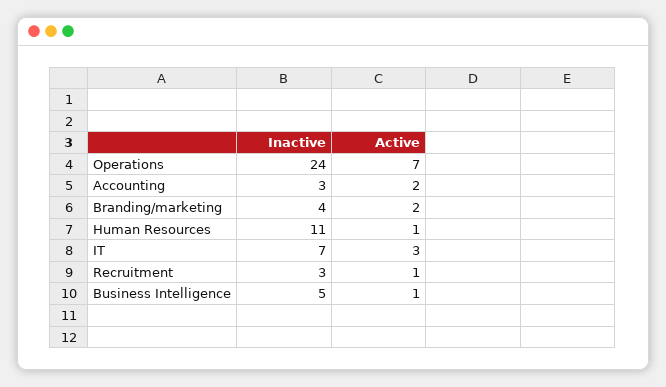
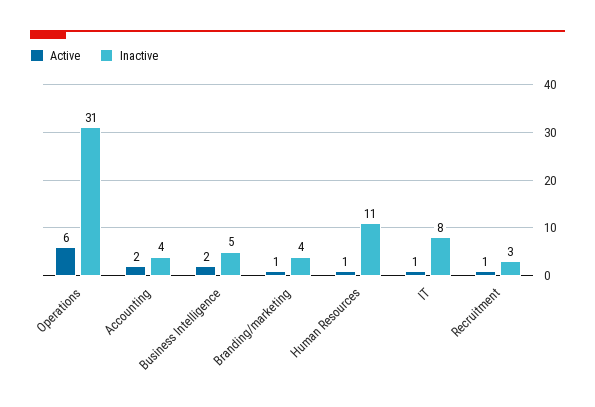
  {
    "Inactive": {
-     "Operations": 24,
+     "Operations": 31,
-     "Accounting": 3,
+     "Accounting": 4,
      "Branding/marketing": 4,
      "Human Resources": 11,
-     "IT": 7,
+     "IT": 8,
      "Recruitment": 3,
      "Business Intelligence": 5
    },
    "Active": {
-     "Operations": 7,
+     "Operations": 6,
      "Accounting": 2,
-     "Branding/marketing": 2,
+     "Branding/marketing": 1,
      "Human Resources": 1,
-     "IT": 3,
+     "IT": 1,
      "Recruitment": 1,
-     "Business Intelligence": 1
+     "Business Intelligence": 2
    }
  }

